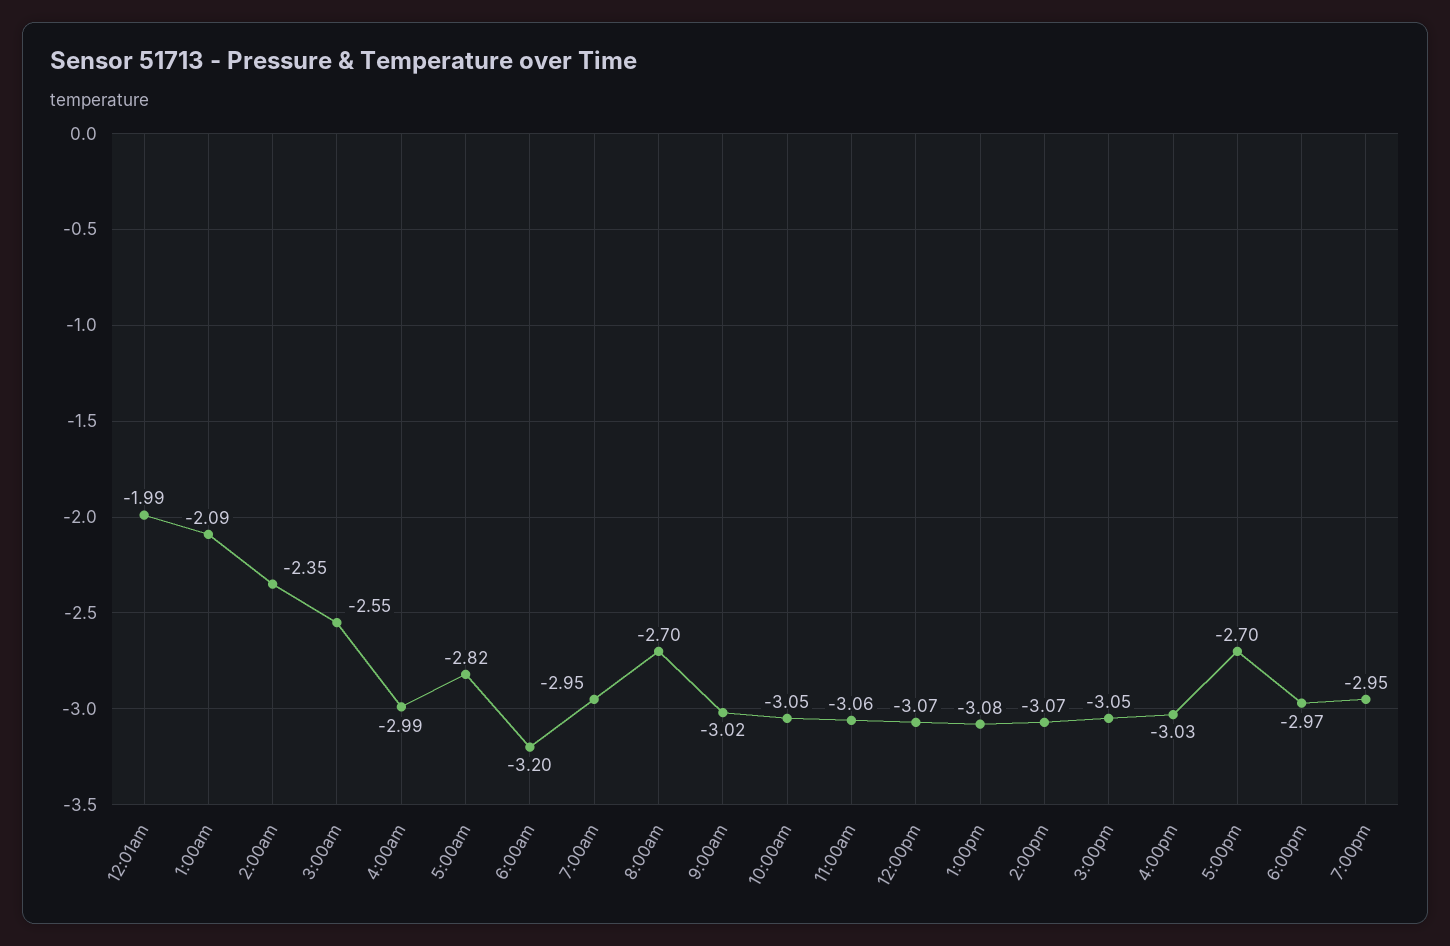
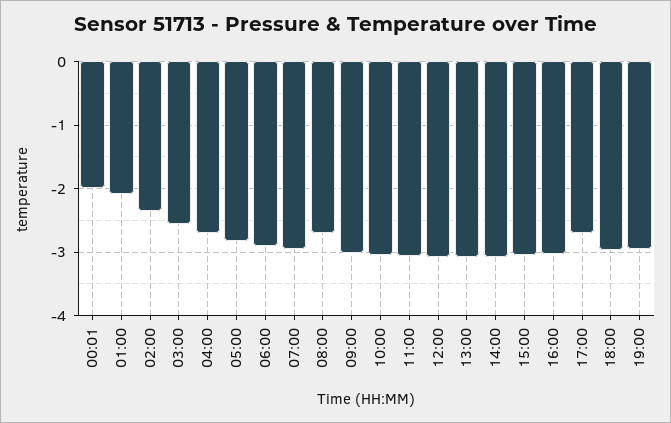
  {
    "12:01am": -1.99,
    "1:00am": -2.09,
    "2:00am": -2.35,
    "3:00am": -2.55,
-   "4:00am": -2.99,
+   "4:00am": -2.7,
    "5:00am": -2.82,
-   "6:00am": -3.2,
+   "6:00am": -2.9,
    "7:00am": -2.95,
    "8:00am": -2.7,
    "9:00am": -3.02,
    "10:00am": -3.05,
    "11:00am": -3.06,
    "12:00pm": -3.07,
    "1:00pm": -3.08,
    "2:00pm": -3.07,
    "3:00pm": -3.05,
    "4:00pm": -3.03,
    "5:00pm": -2.7,
    "6:00pm": -2.97,
    "7:00pm": -2.95
  }

